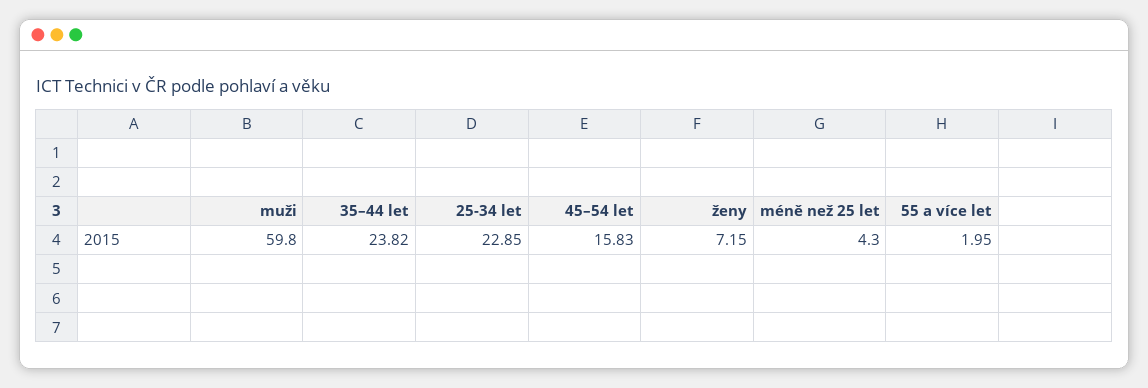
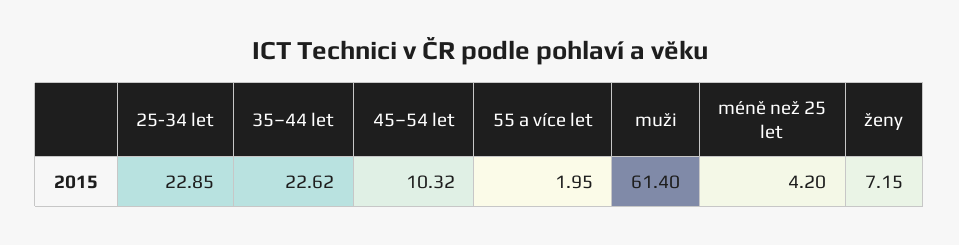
  {
-   "muži": 59.8,
+   "muži": 61.4,
-   "35–44 let": 23.82,
+   "35–44 let": 22.62,
    "25-34 let": 22.85,
-   "45–54 let": 15.83,
+   "45–54 let": 10.32,
    "ženy": 7.15,
-   "méně než 25 let": 4.3,
+   "méně než 25 let": 4.2,
    "55 a více let": 1.95
  }

